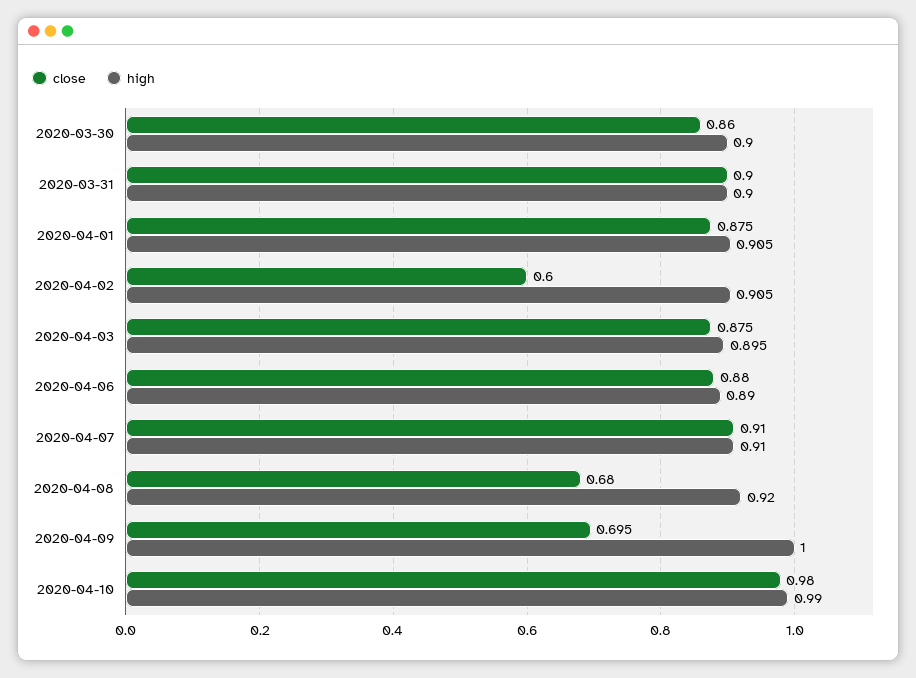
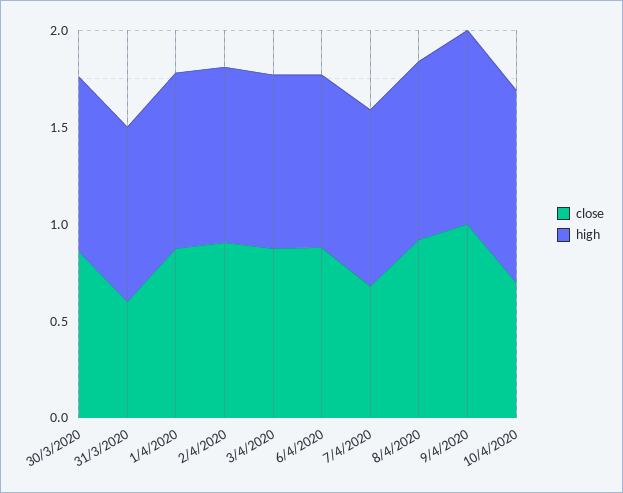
  {
    "close": {
      "2020-03-30": 0.86,
-     "2020-03-31": 0.9,
+     "2020-03-31": 0.6,
      "2020-04-01": 0.875,
-     "2020-04-02": 0.6,
+     "2020-04-02": 0.9,
      "2020-04-03": 0.875,
      "2020-04-06": 0.88,
-     "2020-04-07": 0.91,
+     "2020-04-07": 0.7,
-     "2020-04-08": 0.68,
+     "2020-04-08": 0.9,
-     "2020-04-09": 0.695,
+     "2020-04-09": 1,
-     "2020-04-10": 0.98
+     "2020-04-10": 0.7
    },
    "high": {
      "2020-03-30": 0.9,
      "2020-03-31": 0.9,
      "2020-04-01": 0.905,
      "2020-04-02": 0.905,
      "2020-04-03": 0.895,
      "2020-04-06": 0.89,
      "2020-04-07": 0.91,
      "2020-04-08": 0.92,
      "2020-04-09": 1,
      "2020-04-10": 0.99
    }
  }

